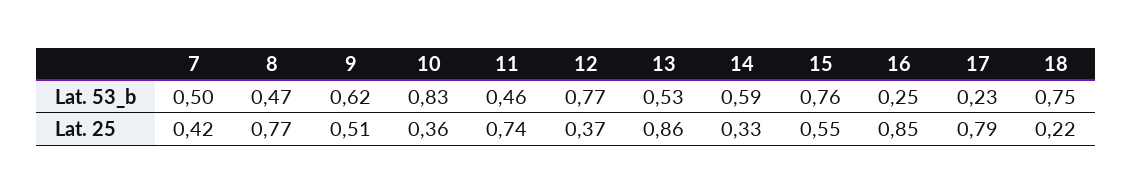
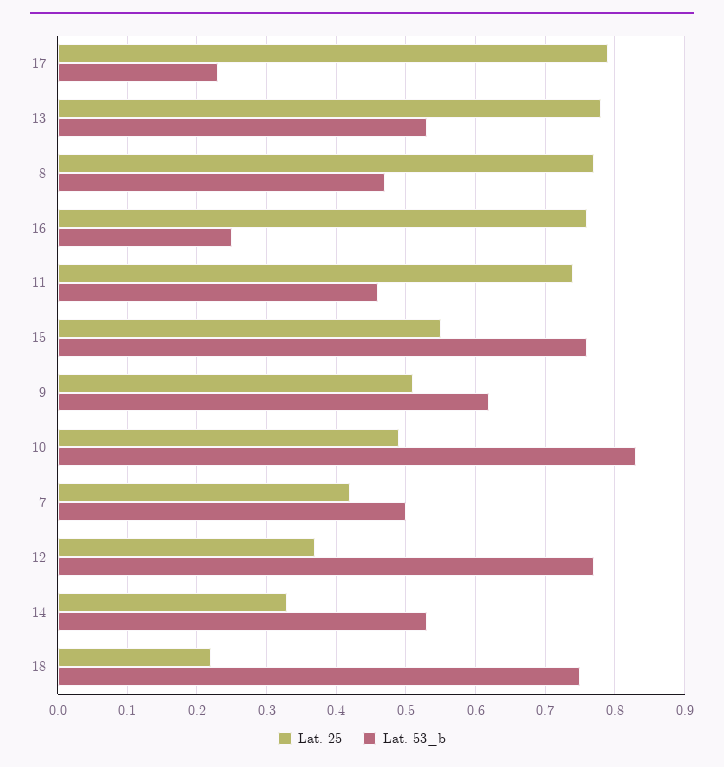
  {
    "Lat. 53_b": {
      "7": 0.5,
      "8": 0.47,
      "9": 0.62,
      "10": 0.83,
      "11": 0.46,
      "12": 0.77,
      "13": 0.53,
-     "14": 0.59,
+     "14": 0.53,
      "15": 0.76,
      "16": 0.25,
      "17": 0.23,
      "18": 0.75
    },
    "Lat. 25": {
      "7": 0.42,
      "8": 0.77,
      "9": 0.51,
-     "10": 0.36,
+     "10": 0.49,
      "11": 0.74,
      "12": 0.37,
-     "13": 0.86,
+     "13": 0.78,
      "14": 0.33,
      "15": 0.55,
-     "16": 0.85,
+     "16": 0.76,
      "17": 0.79,
      "18": 0.22
    }
  }

